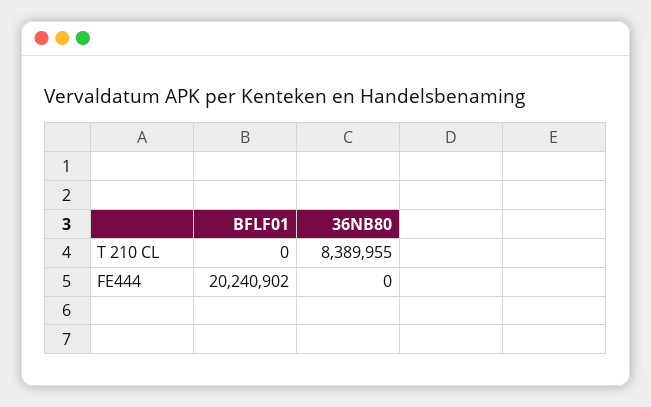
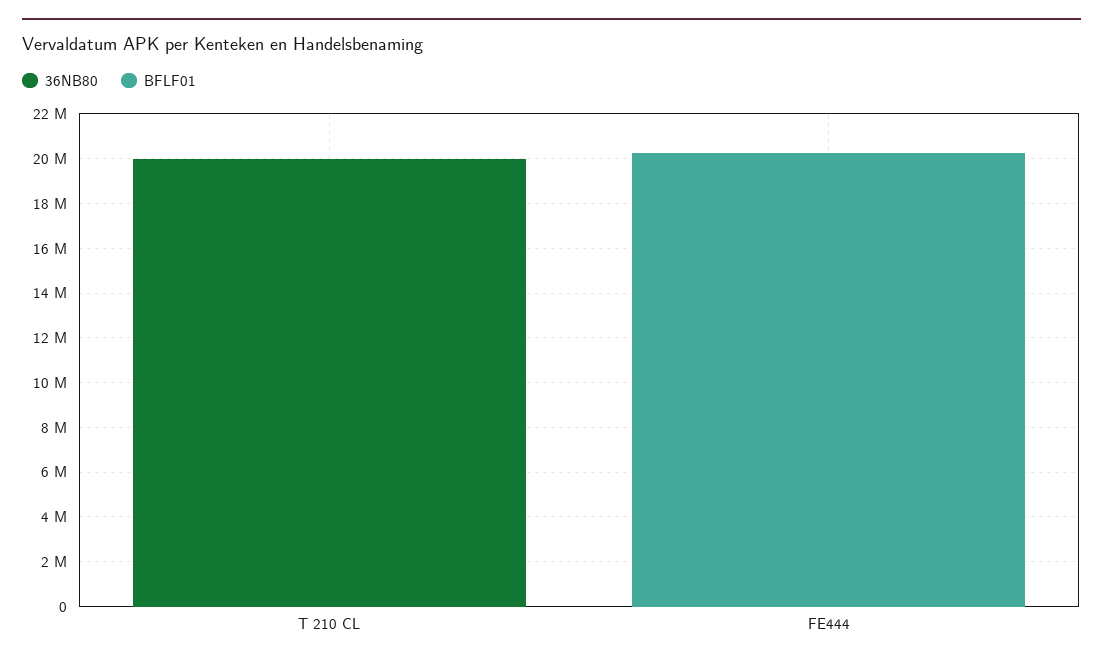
  {
    "BFLF01": {
      "T 210 CL": 0,
      "FE444": 20240902
    },
    "36NB80": {
-     "T 210 CL": 8389955,
+     "T 210 CL": 20000000,
      "FE444": 0
    }
  }

